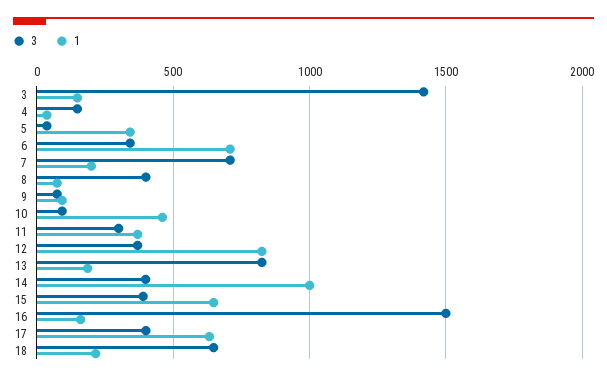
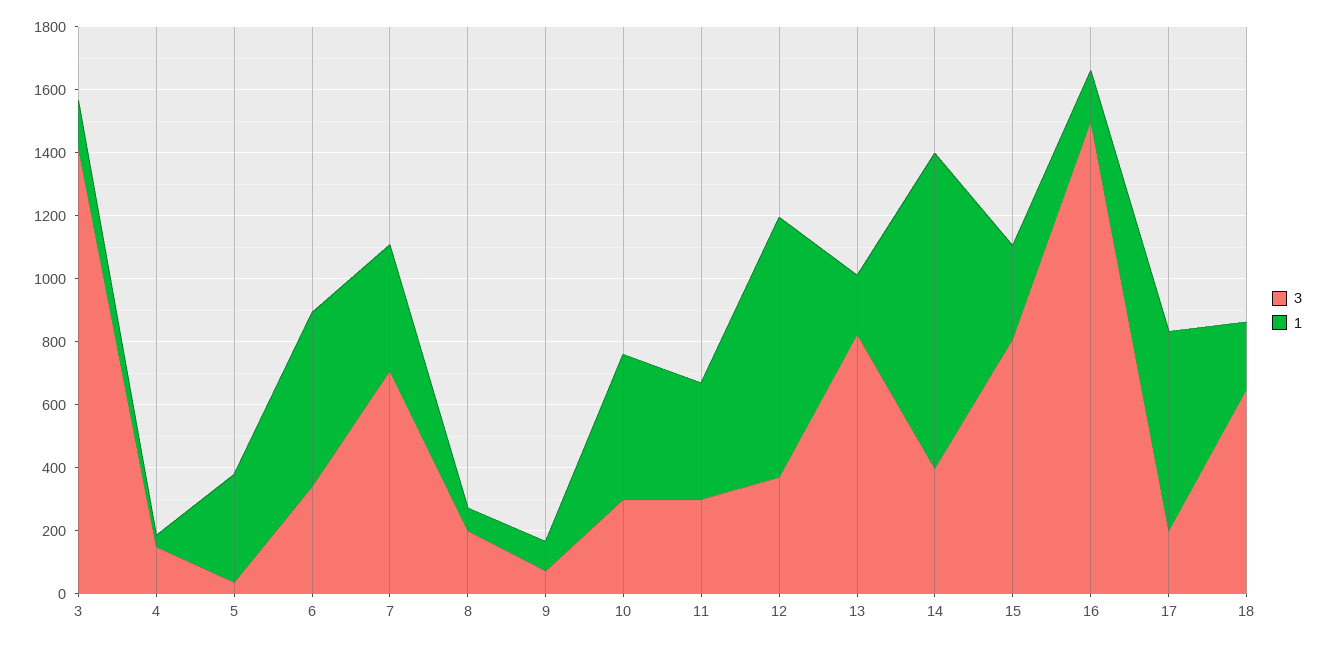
  {
    "3": {
      "3": 1400,
      "4": 150,
      "5": 50,
      "6": 350,
      "7": 700,
-     "8": 400,
+     "8": 200,
      "9": 50,
-     "10": 100,
+     "10": 300,
      "11": 300,
      "12": 350,
      "13": 850,
      "14": 400,
-     "15": 400,
+     "15": 800,
      "16": 1500,
-     "17": 400,
+     "17": 200,
      "18": 650
    },
    "1": {
      "3": 150,
      "4": 50,
      "5": 350,
-     "6": 700,
+     "6": 550,
-     "7": 200,
+     "7": 400,
      "8": 50,
      "9": 100,
      "10": 450,
      "11": 350,
      "12": 850,
      "13": 200,
      "14": 1000,
-     "15": 650,
+     "15": 300,
      "16": 150,
      "17": 650,
      "18": 200
    }
  }

